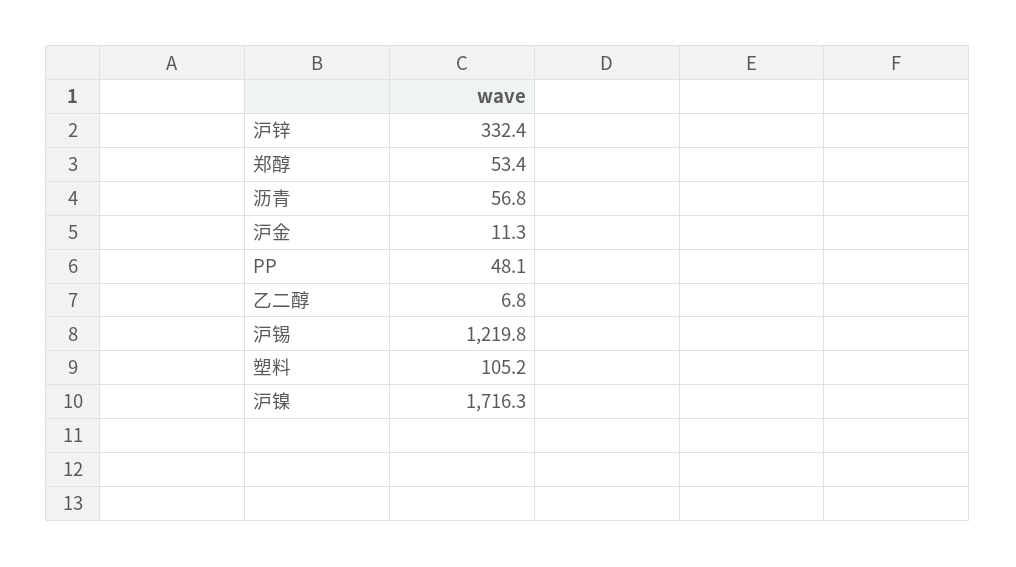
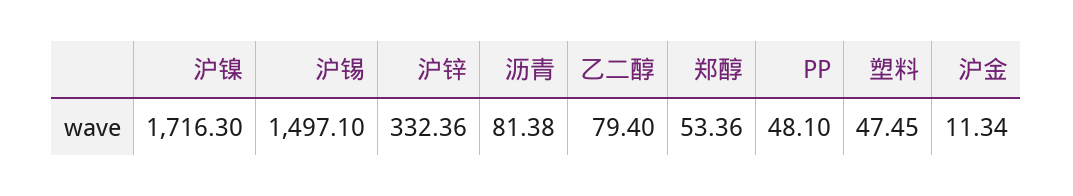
  {
    "沪锌": 332.36,
    "郑醇": 53.36,
-   "沥青": 56.8,
+   "沥青": 81.38,
    "沪金": 11.34,
    "PP": 48.1,
-   "乙二醇": 6.8,
+   "乙二醇": 79.4,
-   "沪锡": 1219.8,
+   "沪锡": 1497.1,
-   "塑料": 105.2,
+   "塑料": 47.45,
    "沪镍": 1716.3
  }

